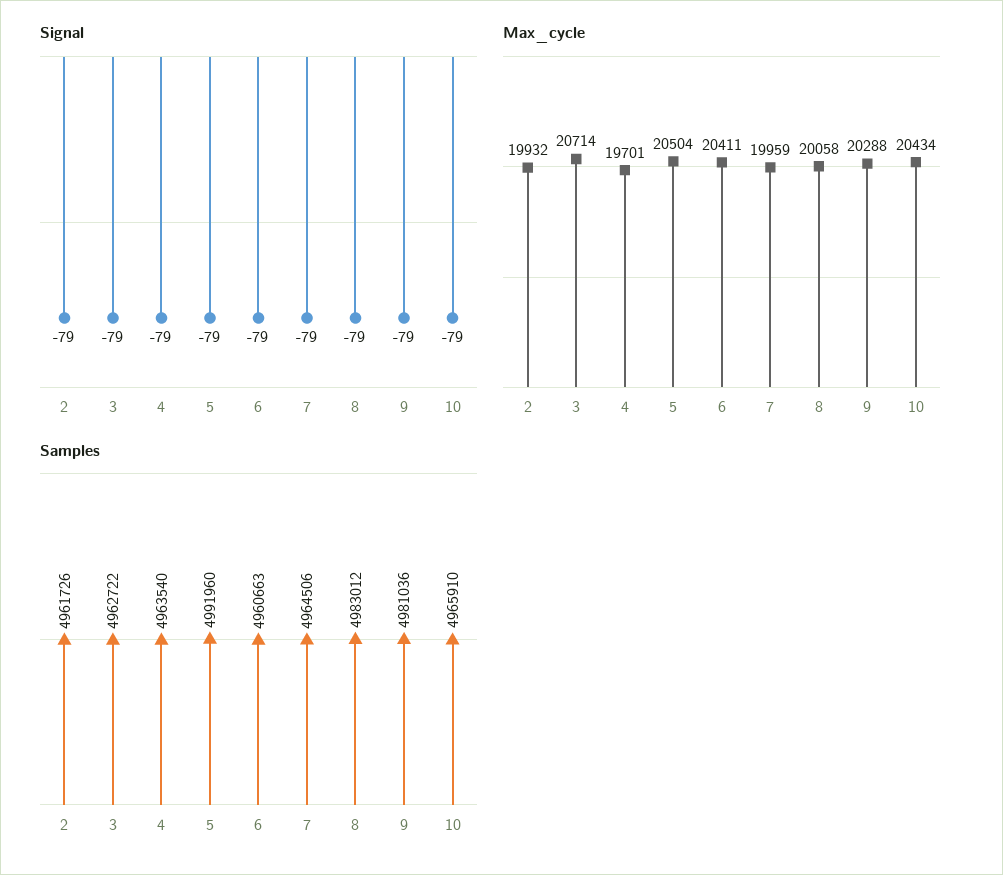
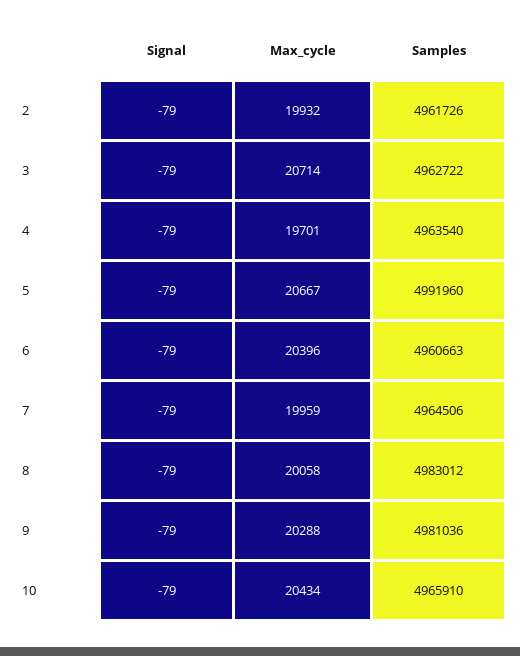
  {
    "Signal": {
      "2": -79,
      "3": -79,
      "4": -79,
      "5": -79,
      "6": -79,
      "7": -79,
      "8": -79,
      "9": -79,
      "10": -79
    },
    "Max_cycle": {
      "2": 19932,
      "3": 20714,
      "4": 19701,
-     "5": 20504,
+     "5": 20667,
-     "6": 20411,
+     "6": 20396,
      "7": 19959,
      "8": 20058,
      "9": 20288,
      "10": 20434
    },
    "Samples": {
      "2": 4961726,
      "3": 4962722,
      "4": 4963540,
      "5": 4991960,
      "6": 4960663,
      "7": 4964506,
      "8": 4983012,
      "9": 4981036,
      "10": 4965910
    }
  }

